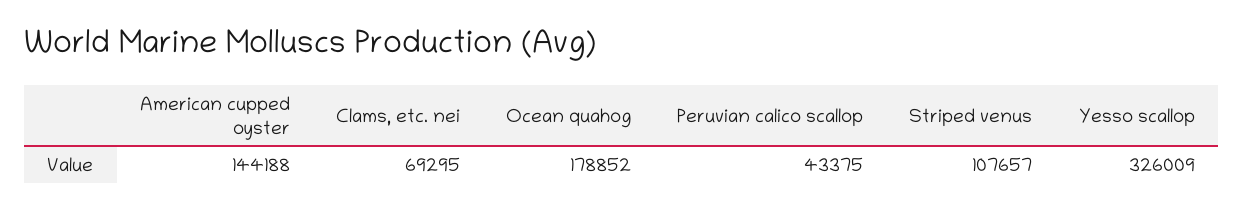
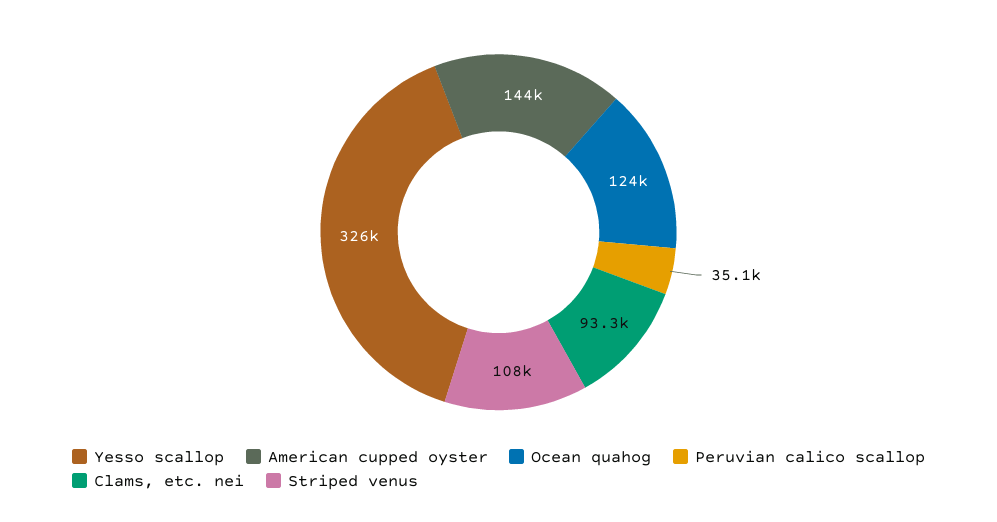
  {
    "American cupped oyster": 144188,
-   "Clams, etc. nei": 69295,
+   "Clams, etc. nei": 93300,
-   "Ocean quahog": 178852,
+   "Ocean quahog": 124000,
-   "Peruvian calico scallop": 43375,
+   "Peruvian calico scallop": 35100,
    "Striped venus": 107657,
    "Yesso scallop": 326009
  }

